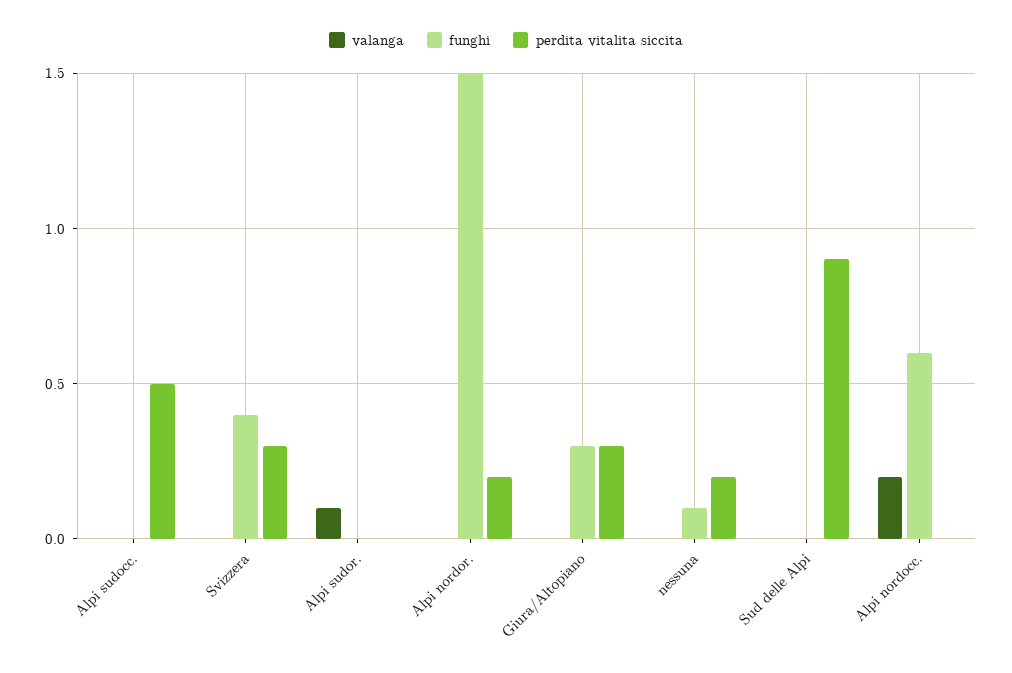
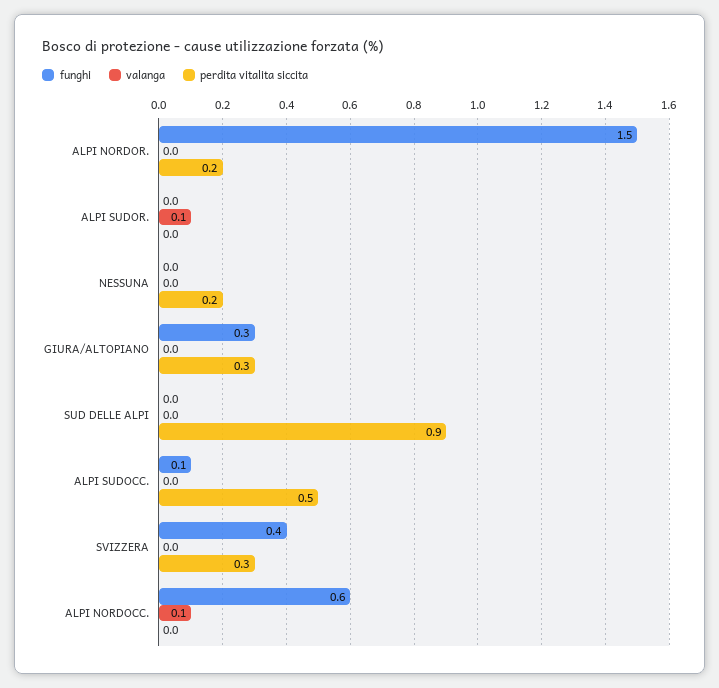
  {
    "valanga": {
      "Alpi sudocc.": 0,
      "Svizzera": 0,
      "Alpi sudor.": 0.1,
      "Alpi nordor.": 0,
      "Giura/Altopiano": 0,
      "nessuna": 0,
      "Sud delle Alpi": 0,
-     "Alpi nordocc.": 0.2
+     "Alpi nordocc.": 0.1
    },
    "funghi": {
-     "Alpi sudocc.": 0,
+     "Alpi sudocc.": 0.1,
      "Svizzera": 0.4,
      "Alpi sudor.": 0,
      "Alpi nordor.": 1.5,
      "Giura/Altopiano": 0.3,
-     "nessuna": 0.1,
+     "nessuna": 0,
      "Sud delle Alpi": 0,
      "Alpi nordocc.": 0.6
    },
    "perdita vitalita siccita": {
      "Alpi sudocc.": 0.5,
      "Svizzera": 0.3,
      "Alpi sudor.": 0,
      "Alpi nordor.": 0.2,
      "Giura/Altopiano": 0.3,
      "nessuna": 0.2,
      "Sud delle Alpi": 0.9,
      "Alpi nordocc.": 0
    }
  }

